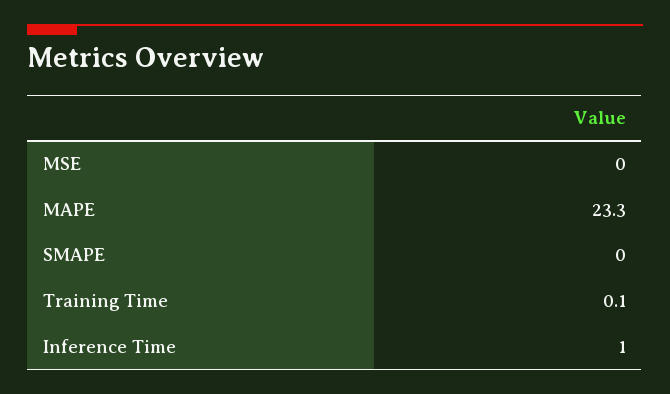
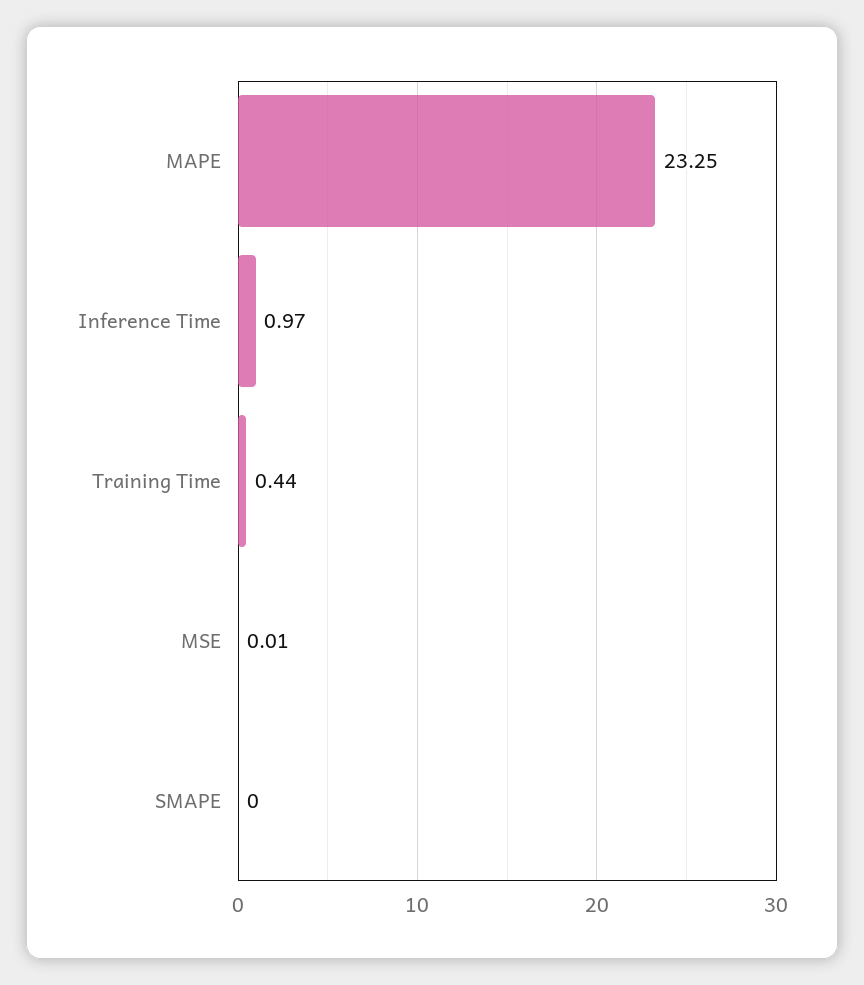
  {
    "MSE": 0.01,
    "MAPE": 23.25,
    "SMAPE": 0,
-   "Training Time": 0.1,
+   "Training Time": 0.44,
    "Inference Time": 0.97
  }

